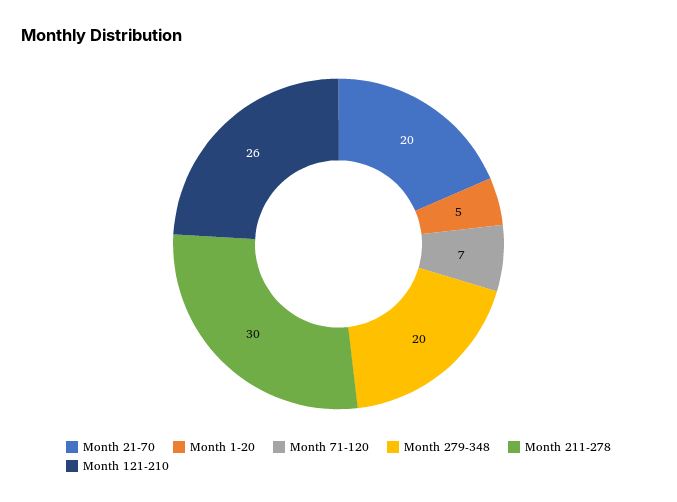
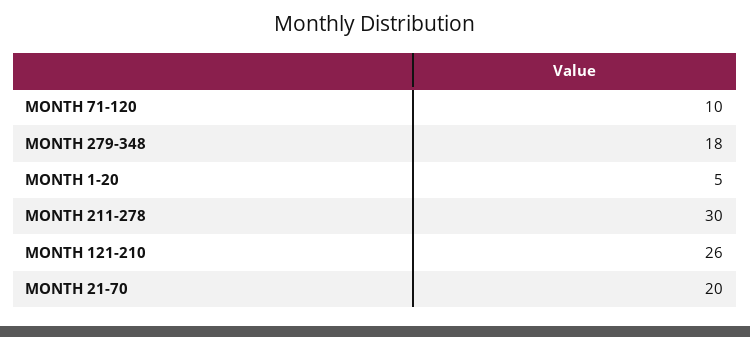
  {
    "Month 21-70": 20,
    "Month 1-20": 5,
-   "Month 71-120": 7,
+   "Month 71-120": 10,
-   "Month 279-348": 20,
+   "Month 279-348": 18,
    "Month 211-278": 30,
    "Month 121-210": 26
  }

